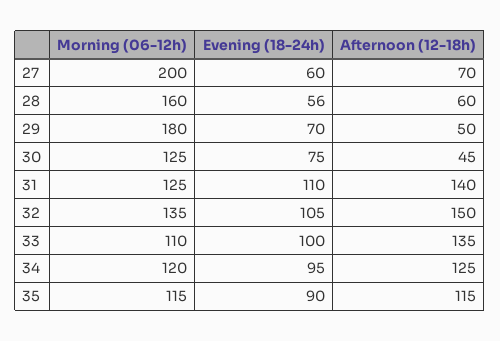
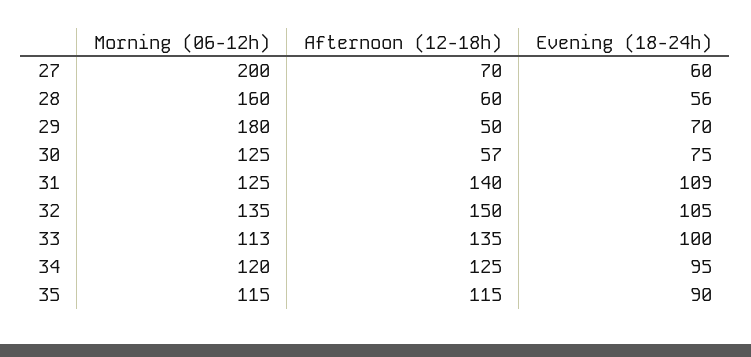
  {
    "Morning (06-12h)": {
      "27": 200,
      "28": 160,
      "29": 180,
      "30": 125,
      "31": 125,
      "32": 135,
-     "33": 110,
+     "33": 113,
      "34": 120,
      "35": 115
    },
    "Evening (18-24h)": {
      "27": 60,
      "28": 56,
      "29": 70,
      "30": 75,
-     "31": 110,
+     "31": 109,
      "32": 105,
      "33": 100,
      "34": 95,
      "35": 90
    },
    "Afternoon (12-18h)": {
      "27": 70,
      "28": 60,
      "29": 50,
-     "30": 45,
+     "30": 57,
      "31": 140,
      "32": 150,
      "33": 135,
      "34": 125,
      "35": 115
    }
  }

